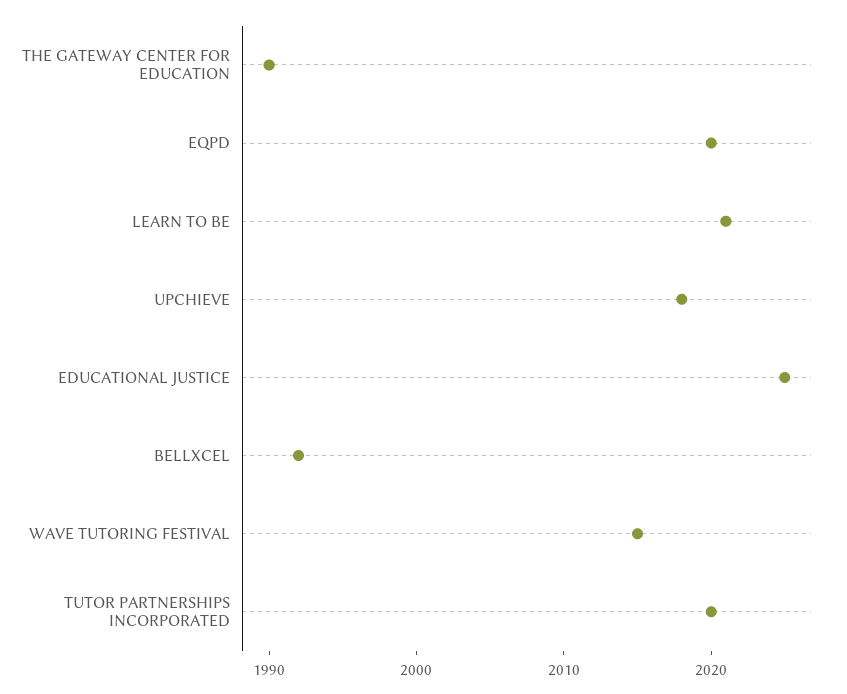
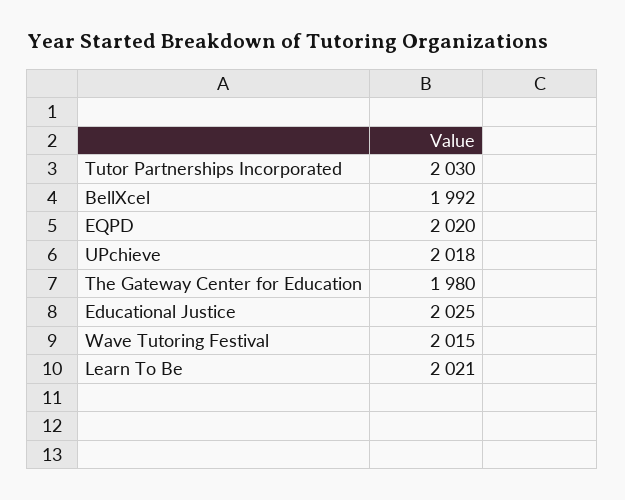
  {
-   "THE GATEWAY CENTER FOR EDUCATION": 1990,
+   "THE GATEWAY CENTER FOR EDUCATION": 1980,
    "EQPD": 2020,
    "LEARN TO BE": 2021,
    "UPCHIEVE": 2018,
    "EDUCATIONAL JUSTICE": 2025,
    "BELLXCEL": 1992,
    "WAVE TUTORING FESTIVAL": 2015,
-   "TUTOR PARTNERSHIPS INCORPORATED": 2020
+   "TUTOR PARTNERSHIPS INCORPORATED": 2030
  }

